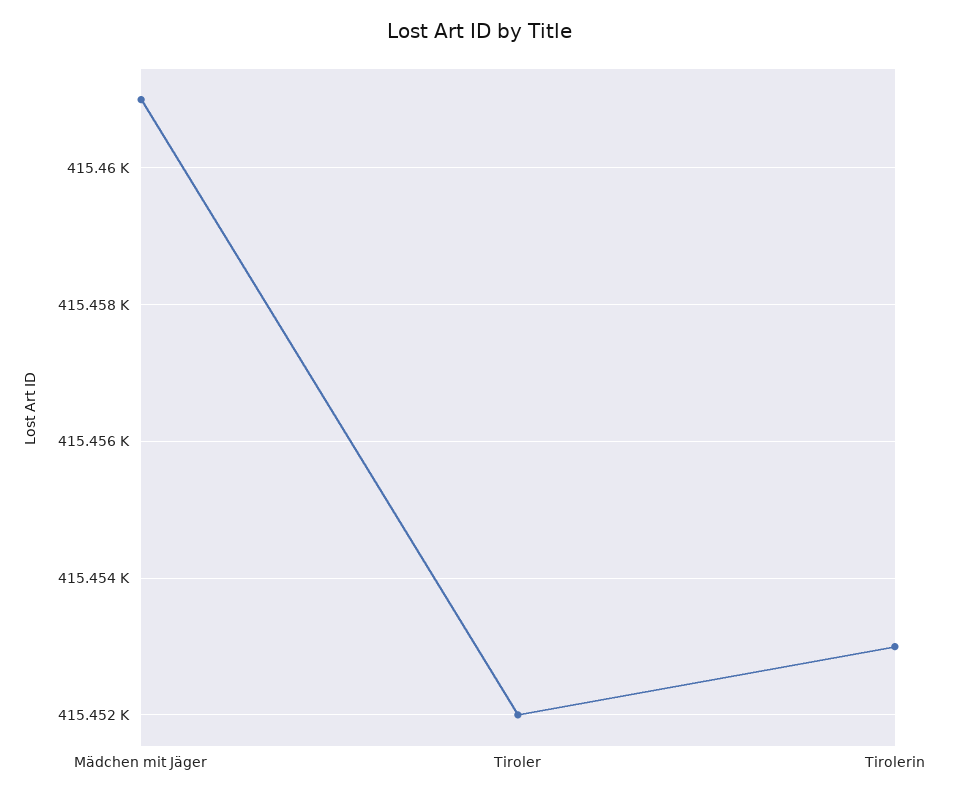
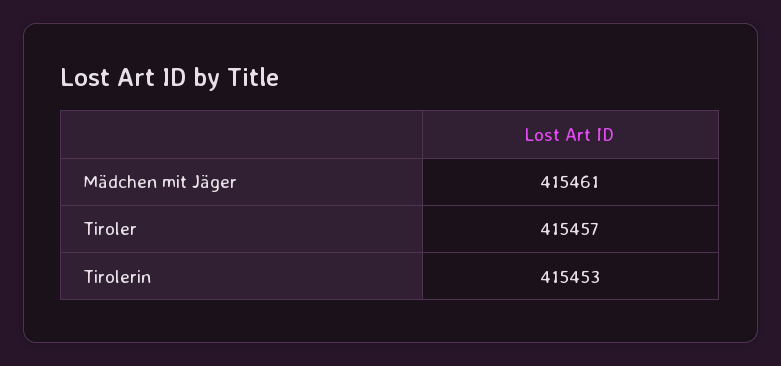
  {
    "Mädchen mit Jäger": 415461,
-   "Tiroler": 415452,
+   "Tiroler": 415457,
    "Tirolerin": 415453
  }

